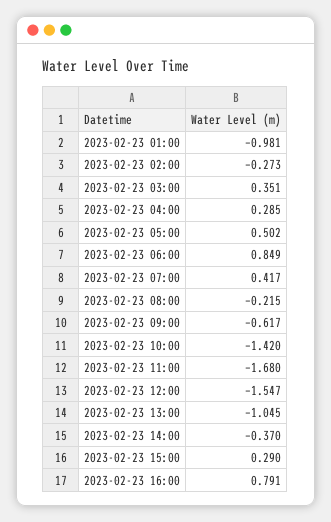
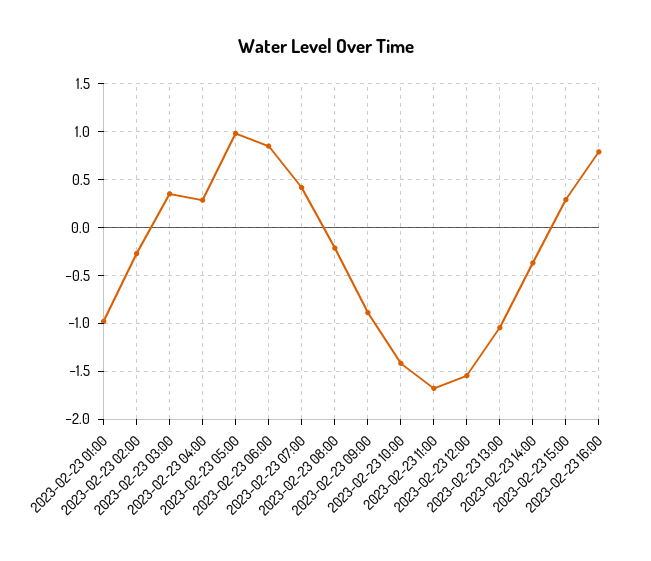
  {
    "2023-02-23 01:00": -0.981,
    "2023-02-23 02:00": -0.273,
    "2023-02-23 03:00": 0.351,
    "2023-02-23 04:00": 0.285,
-   "2023-02-23 05:00": 0.502,
+   "2023-02-23 05:00": 1,
    "2023-02-23 06:00": 0.849,
    "2023-02-23 07:00": 0.417,
    "2023-02-23 08:00": -0.215,
-   "2023-02-23 09:00": -0.617,
+   "2023-02-23 09:00": -0.9,
    "2023-02-23 10:00": -1.42,
    "2023-02-23 11:00": -1.68,
    "2023-02-23 12:00": -1.547,
    "2023-02-23 13:00": -1.045,
    "2023-02-23 14:00": -0.37,
    "2023-02-23 15:00": 0.29,
    "2023-02-23 16:00": 0.791
  }

